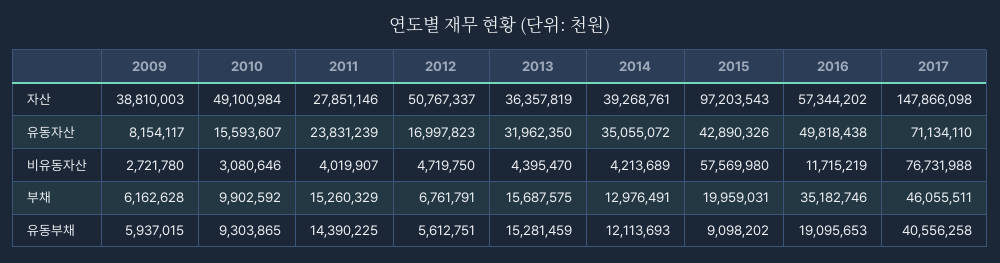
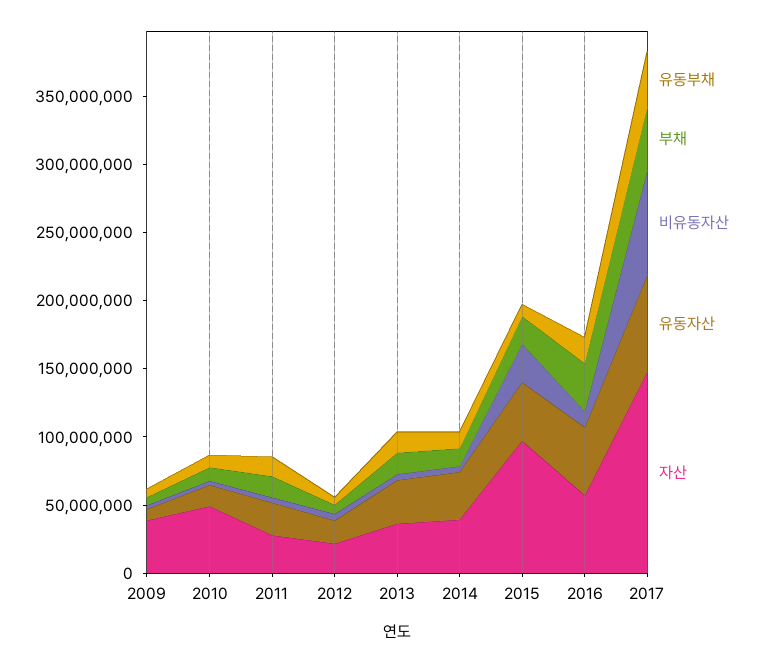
  {
    "자산": {
      "2009": 38810003,
      "2010": 49100984,
      "2011": 27851146,
-     "2012": 50767337,
+     "2012": 20000000,
      "2013": 36357819,
      "2014": 39268761,
      "2015": 97203543,
      "2016": 57344202,
      "2017": 147866098
    },
    "유동자산": {
      "2009": 8154117,
      "2010": 15593607,
      "2011": 23831239,
      "2012": 16997823,
      "2013": 31962350,
      "2014": 35055072,
      "2015": 42890326,
      "2016": 49818438,
      "2017": 71134110
    },
    "비유동자산": {
      "2009": 2721780,
      "2010": 3080646,
      "2011": 4019907,
      "2012": 4719750,
      "2013": 4395470,
      "2014": 4213689,
-     "2015": 57569980,
+     "2015": 30000000,
      "2016": 11715219,
      "2017": 76731988
    },
    "부채": {
      "2009": 6162628,
      "2010": 9902592,
      "2011": 15260329,
      "2012": 6761791,
      "2013": 15687575,
      "2014": 12976491,
      "2015": 19959031,
      "2016": 35182746,
      "2017": 46055511
    },
    "유동부채": {
      "2009": 5937015,
      "2010": 9303865,
      "2011": 14390225,
      "2012": 5612751,
      "2013": 15281459,
      "2014": 12113693,
      "2015": 9098202,
      "2016": 19095653,
      "2017": 40556258
    }
  }

